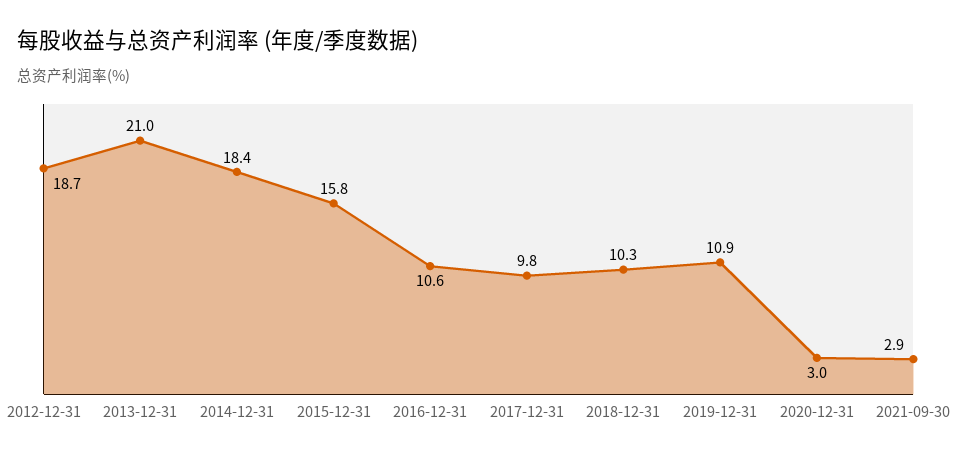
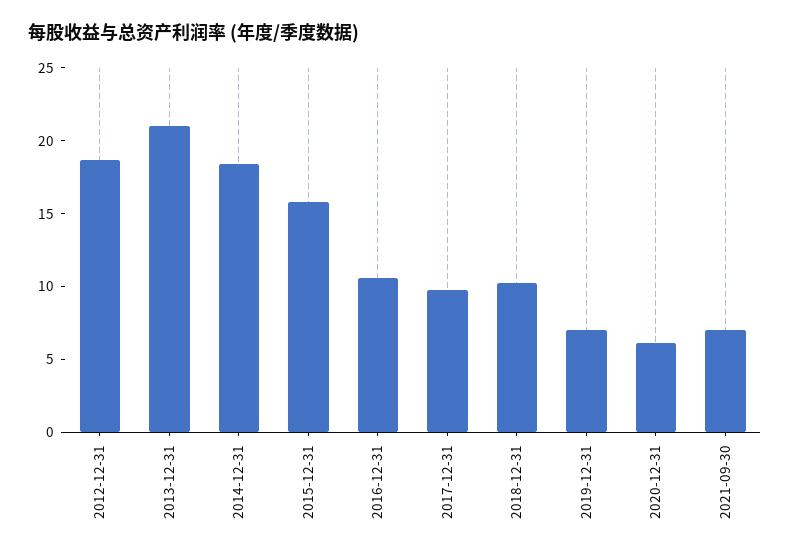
  {
    "2012-12-31": 18.7,
    "2013-12-31": 21,
    "2014-12-31": 18.4,
    "2015-12-31": 15.8,
    "2016-12-31": 10.6,
    "2017-12-31": 9.8,
    "2018-12-31": 10.3,
-   "2019-12-31": 10.9,
+   "2019-12-31": 7,
-   "2020-12-31": 3,
+   "2020-12-31": 6,
-   "2021-09-30": 2.9
+   "2021-09-30": 7
  }

